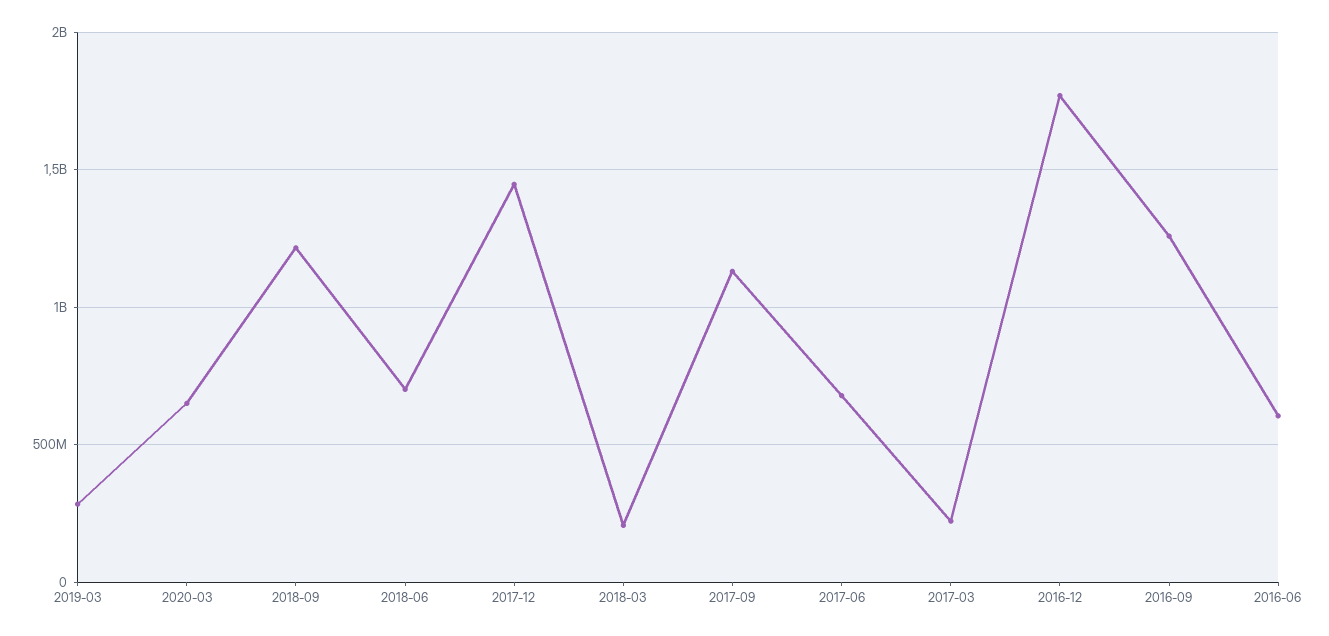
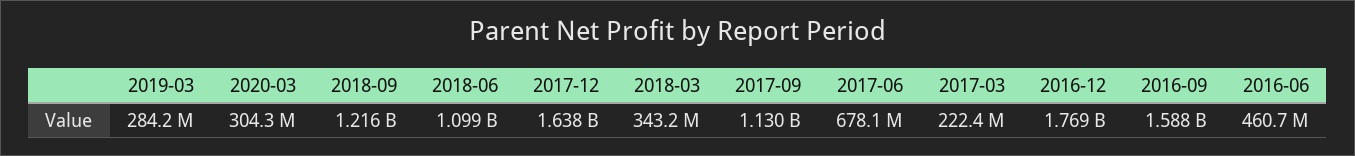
  {
    "2019-03": 284200000,
-   "2020-03": 650000000,
+   "2020-03": 304300000,
    "2018-09": 1216000000,
-   "2018-06": 700000000,
+   "2018-06": 1099000000,
-   "2017-12": 1450000000,
+   "2017-12": 1638000000,
-   "2018-03": 200000000,
+   "2018-03": 343200000,
    "2017-09": 1130000000,
    "2017-06": 678100000,
    "2017-03": 222400000,
    "2016-12": 1769000000,
-   "2016-09": 1250000000,
+   "2016-09": 1588000000,
-   "2016-06": 600000000
+   "2016-06": 460700000
  }

